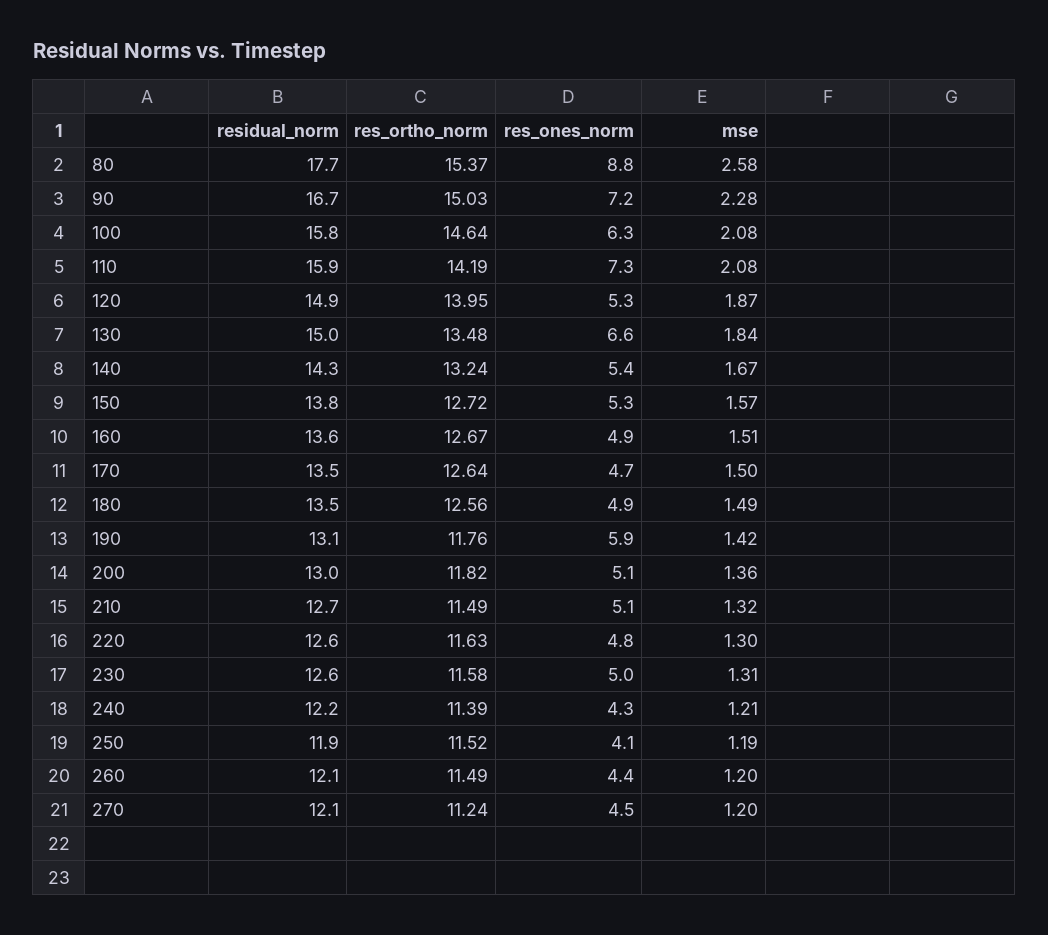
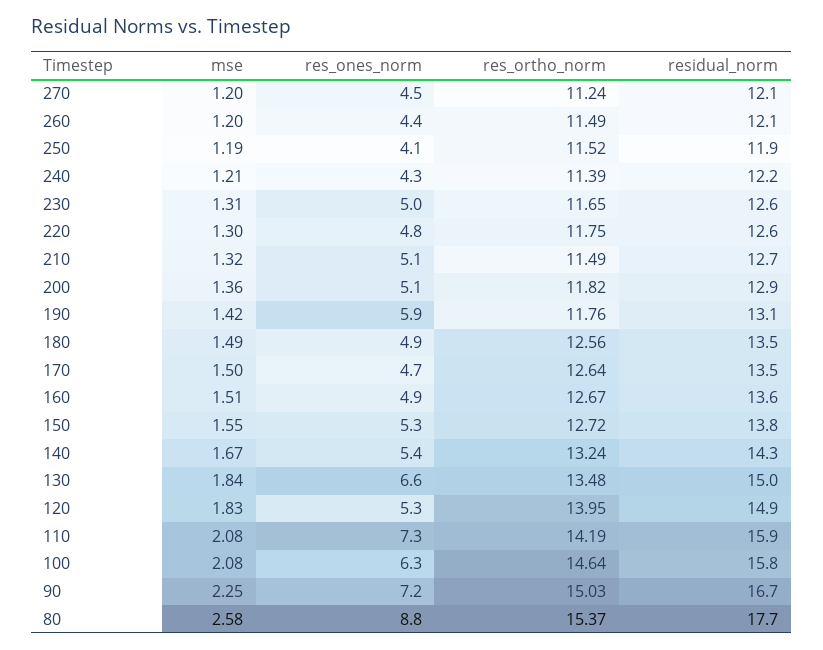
  {
    "residual_norm": {
      "80": 17.7,
      "90": 16.7,
      "100": 15.8,
      "110": 15.9,
      "120": 14.9,
      "130": 15,
      "140": 14.3,
      "150": 13.8,
      "160": 13.6,
      "170": 13.5,
      "180": 13.5,
      "190": 13.1,
-     "200": 13,
+     "200": 12.9,
      "210": 12.7,
      "220": 12.6,
      "230": 12.6,
      "240": 12.2,
      "250": 11.9,
      "260": 12.1,
      "270": 12.1
    },
    "res_ortho_norm": {
      "80": 15.37,
      "90": 15.03,
      "100": 14.64,
      "110": 14.19,
      "120": 13.95,
      "130": 13.48,
      "140": 13.24,
      "150": 12.72,
      "160": 12.67,
      "170": 12.64,
      "180": 12.56,
      "190": 11.76,
      "200": 11.82,
      "210": 11.49,
-     "220": 11.63,
+     "220": 11.75,
-     "230": 11.58,
+     "230": 11.65,
      "240": 11.39,
      "250": 11.52,
      "260": 11.49,
      "270": 11.24
    },
    "res_ones_norm": {
      "80": 8.8,
      "90": 7.2,
      "100": 6.3,
      "110": 7.3,
      "120": 5.3,
      "130": 6.6,
      "140": 5.4,
      "150": 5.3,
      "160": 4.9,
      "170": 4.7,
      "180": 4.9,
      "190": 5.9,
      "200": 5.1,
      "210": 5.1,
      "220": 4.8,
      "230": 5,
      "240": 4.3,
      "250": 4.1,
      "260": 4.4,
      "270": 4.5
    },
    "mse": {
      "80": 2.58,
-     "90": 2.28,
+     "90": 2.25,
      "100": 2.08,
      "110": 2.08,
-     "120": 1.87,
+     "120": 1.83,
      "130": 1.84,
      "140": 1.67,
-     "150": 1.57,
+     "150": 1.55,
      "160": 1.51,
      "170": 1.5,
      "180": 1.49,
      "190": 1.42,
      "200": 1.36,
      "210": 1.32,
      "220": 1.3,
      "230": 1.31,
      "240": 1.21,
      "250": 1.19,
      "260": 1.2,
      "270": 1.2
    }
  }

